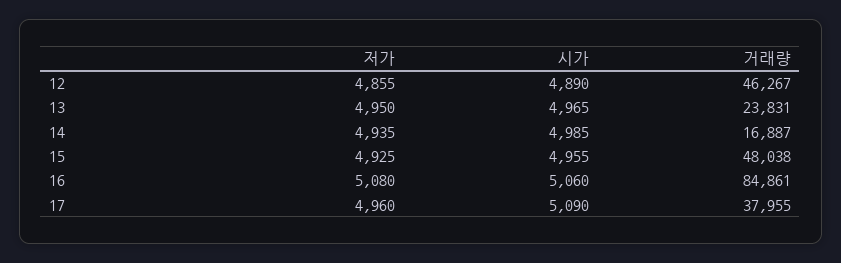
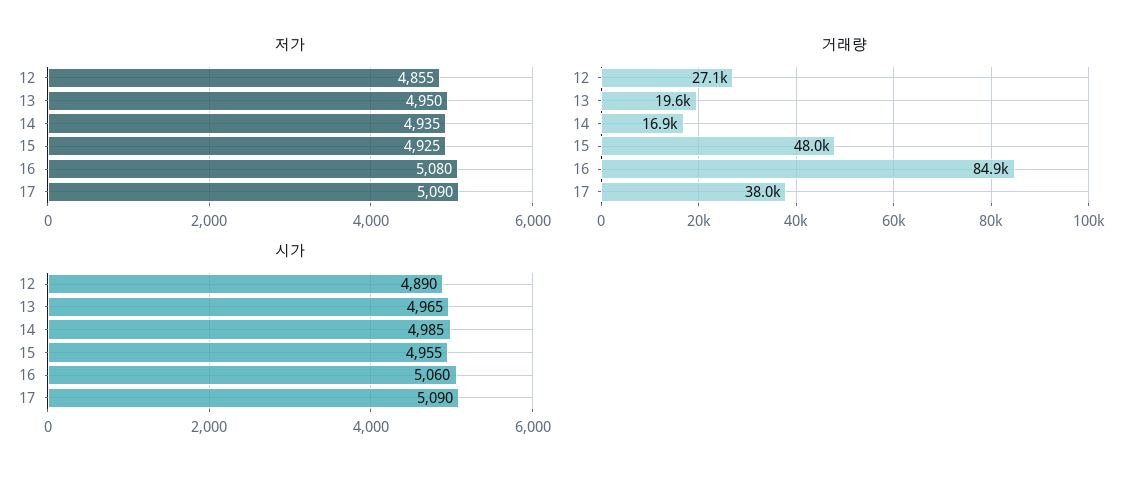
  {
    "저가": {
      "12": 4855,
      "13": 4950,
      "14": 4935,
      "15": 4925,
      "16": 5080,
-     "17": 4960
+     "17": 5090
    },
    "시가": {
      "12": 4890,
      "13": 4965,
      "14": 4985,
      "15": 4955,
      "16": 5060,
      "17": 5090
    },
    "거래량": {
-     "12": 46267,
+     "12": 27100,
-     "13": 23831,
+     "13": 19600,
      "14": 16887,
      "15": 48038,
      "16": 84861,
      "17": 37955
    }
  }

